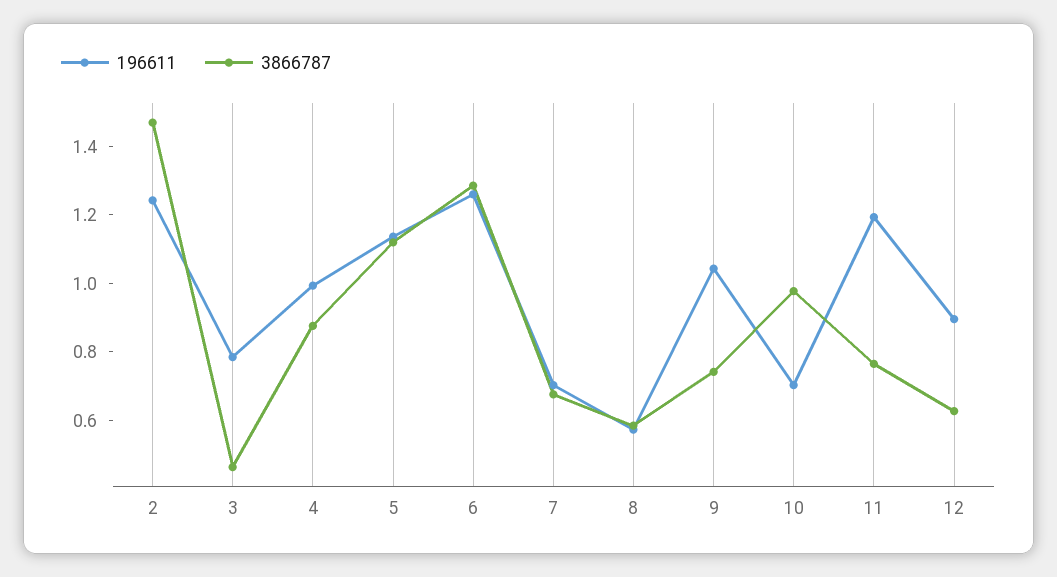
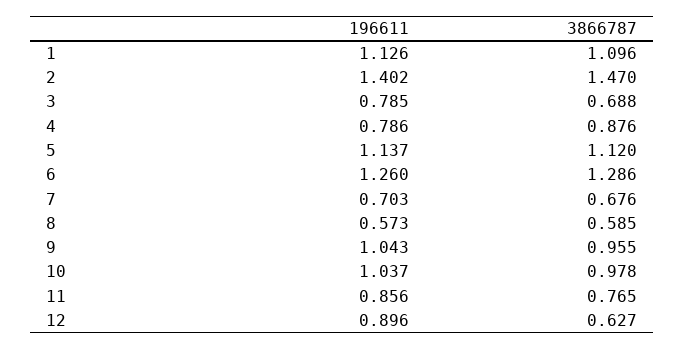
  {
    "196611": {
-     "2": 1.25,
+     "2": 1.402,
      "3": 0.785,
-     "4": 1,
+     "4": 0.786,
      "5": 1.137,
      "6": 1.26,
      "7": 0.703,
      "8": 0.573,
      "9": 1.043,
-     "10": 0.7,
+     "10": 1.037,
-     "11": 1.2,
+     "11": 0.856,
-     "12": 0.896
+     "12": 0.896,
+     "1": 1.126
    },
    "3866787": {
      "2": 1.47,
-     "3": 0.45,
+     "3": 0.688,
      "4": 0.876,
      "5": 1.12,
      "6": 1.286,
      "7": 0.676,
      "8": 0.585,
-     "9": 0.75,
+     "9": 0.955,
      "10": 0.978,
      "11": 0.765,
-     "12": 0.627
+     "12": 0.627,
+     "1": 1.096
    }
  }

